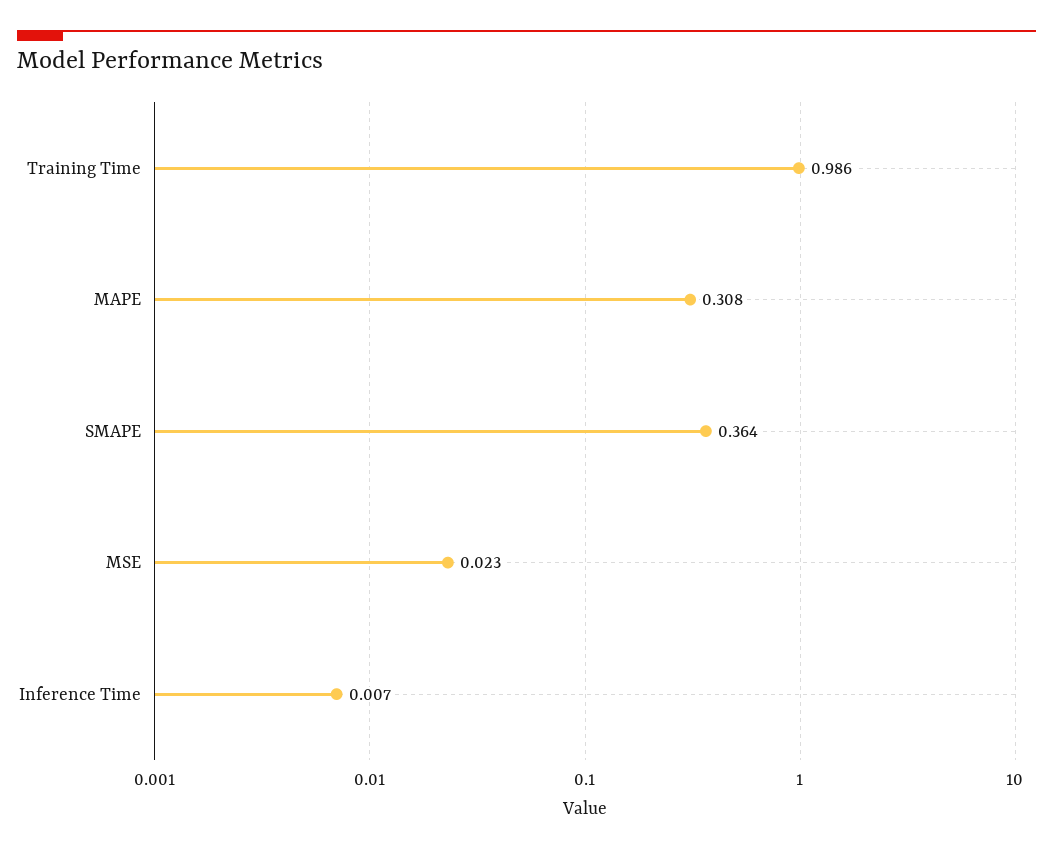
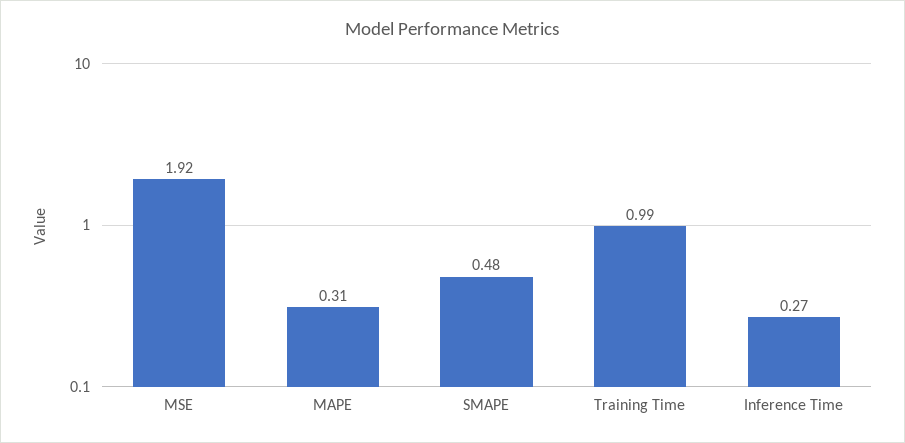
  {
    "Training Time": 0.986,
    "MAPE": 0.308,
-   "SMAPE": 0.364,
+   "SMAPE": 0.48,
-   "MSE": 0.023,
+   "MSE": 1.92,
-   "Inference Time": 0.007
+   "Inference Time": 0.27
  }

